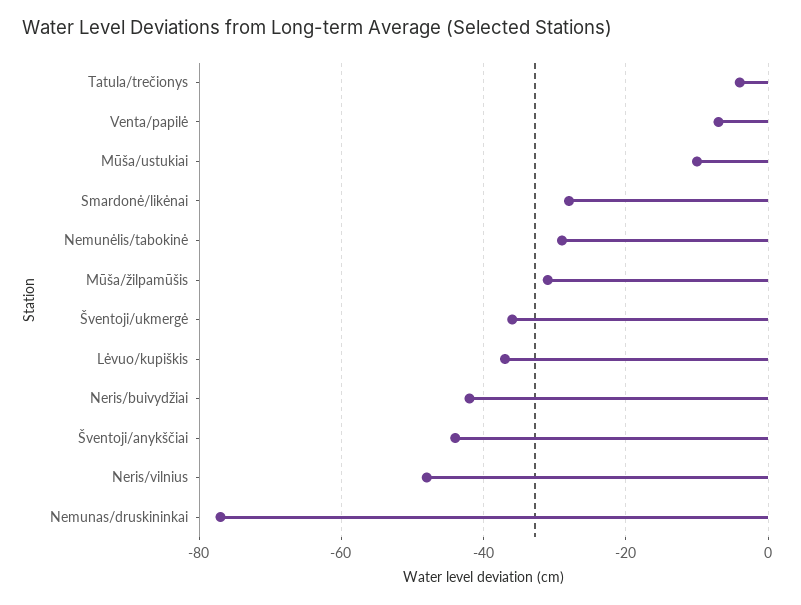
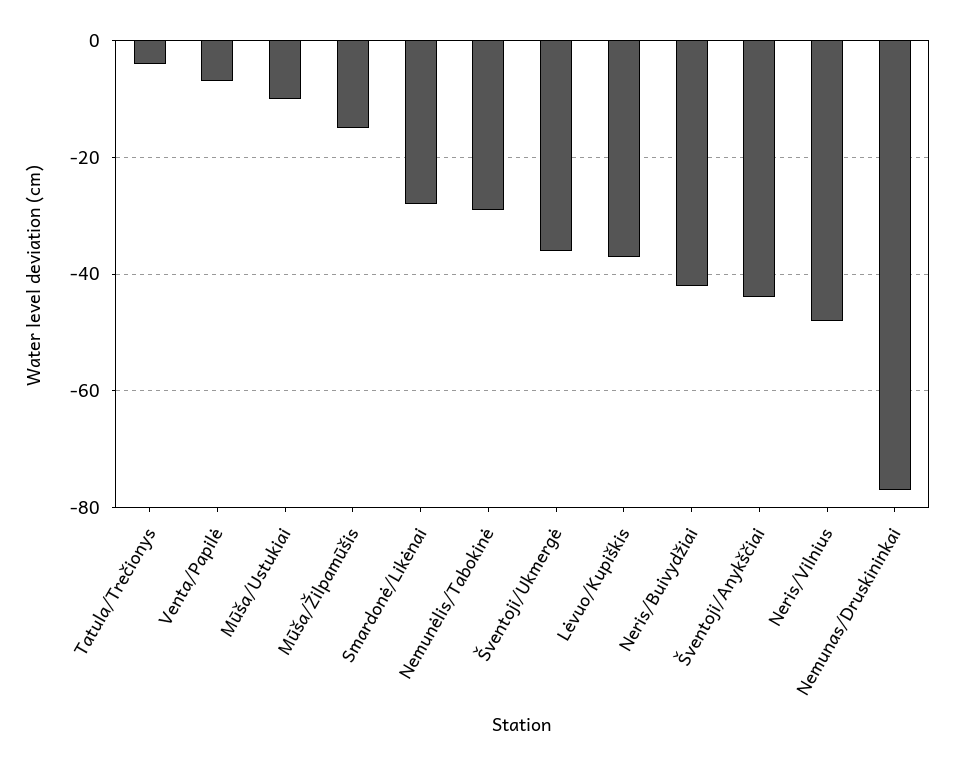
  {
    "Tatula/trečionys": -5,
    "Venta/papilė": -5,
    "Mūša/ustukiai": -10,
    "Smardonė/likėnai": -30,
    "Nemunėlis/tabokinė": -30,
-   "Mūša/žilpamūšis": -30,
+   "Mūša/žilpamūšis": -15,
    "Šventoji/ukmergė": -35,
    "Lėvuo/kupiškis": -35,
    "Neris/buivydžiai": -40,
    "Šventoji/anykščiai": -45,
    "Neris/vilnius": -50,
    "Nemunas/druskininkai": -75
  }

